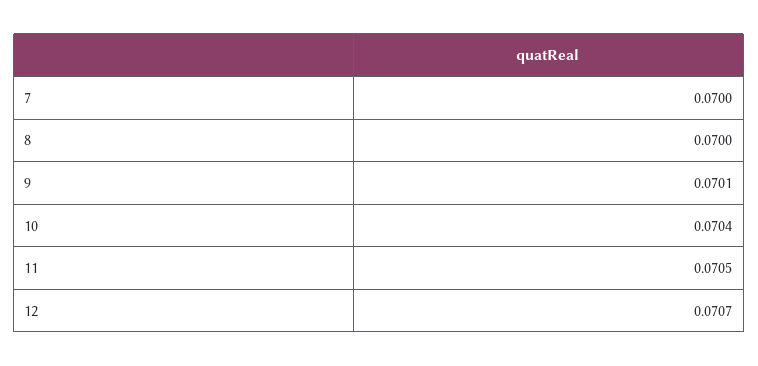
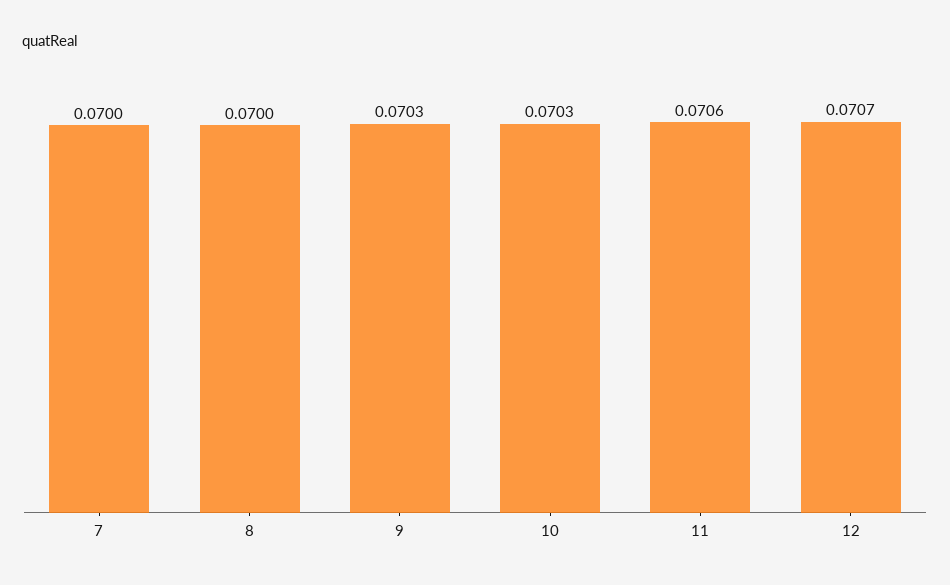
  {
    "7": 0.07,
    "8": 0.07,
-   "9": 0.0701,
+   "9": 0.0703,
-   "10": 0.0704,
+   "10": 0.0703,
-   "11": 0.0705,
+   "11": 0.0706,
    "12": 0.0707
  }

